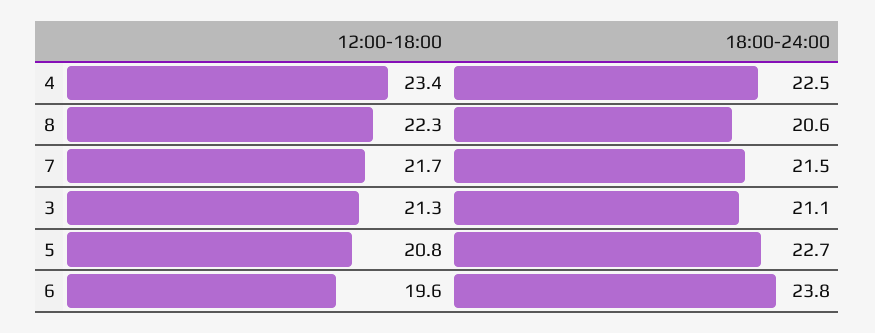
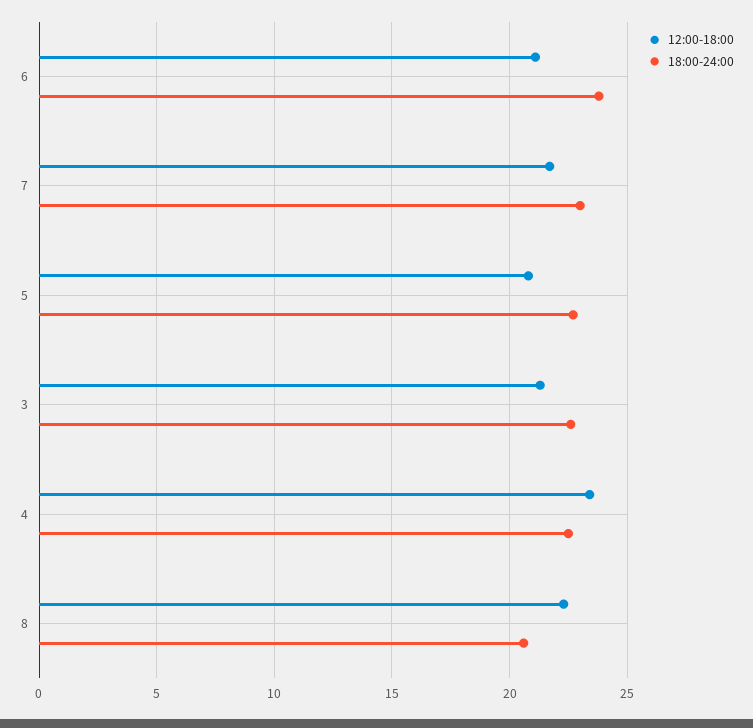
  {
    "12:00-18:00": {
      "4": 23.4,
      "8": 22.3,
      "7": 21.7,
      "3": 21.3,
      "5": 20.8,
-     "6": 19.6
+     "6": 21
    },
    "18:00-24:00": {
      "4": 22.5,
      "8": 20.6,
-     "7": 21.5,
+     "7": 23,
-     "3": 21.1,
+     "3": 22.5,
      "5": 22.7,
      "6": 23.8
    }
  }

